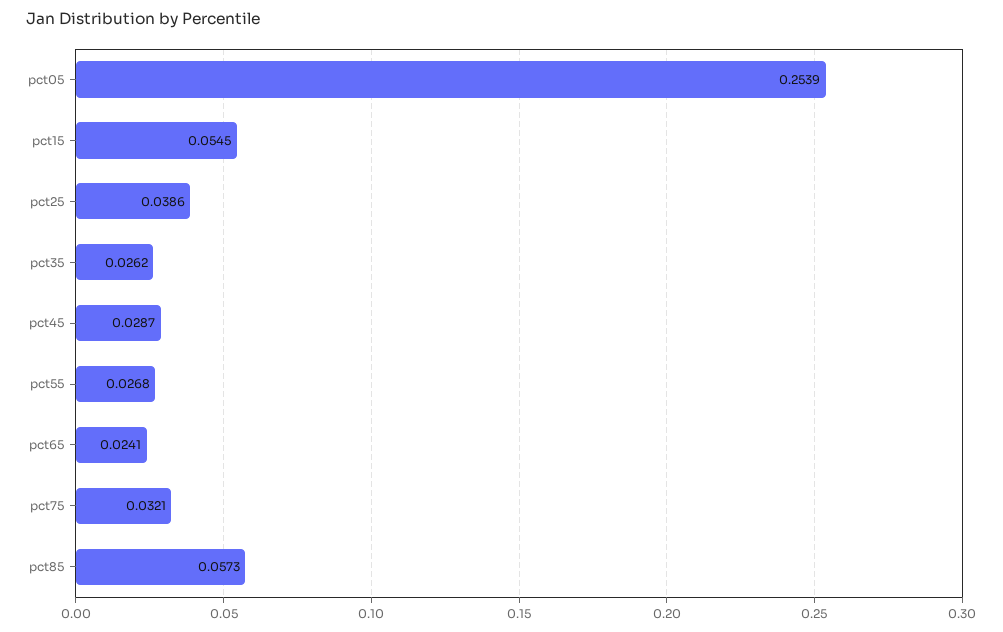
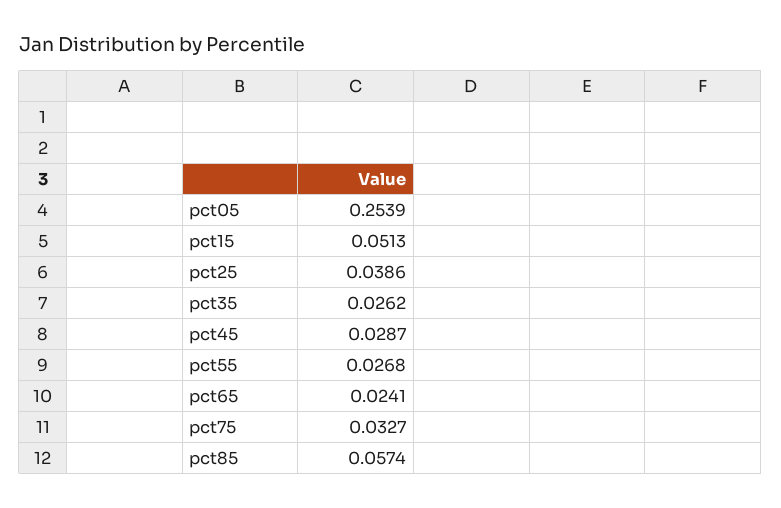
  {
    "pct05": 0.2539,
-   "pct15": 0.0545,
+   "pct15": 0.0513,
    "pct25": 0.0386,
    "pct35": 0.0262,
    "pct45": 0.0287,
    "pct55": 0.0268,
    "pct65": 0.0241,
-   "pct75": 0.0321,
+   "pct75": 0.0327,
-   "pct85": 0.0573
+   "pct85": 0.0574
  }

